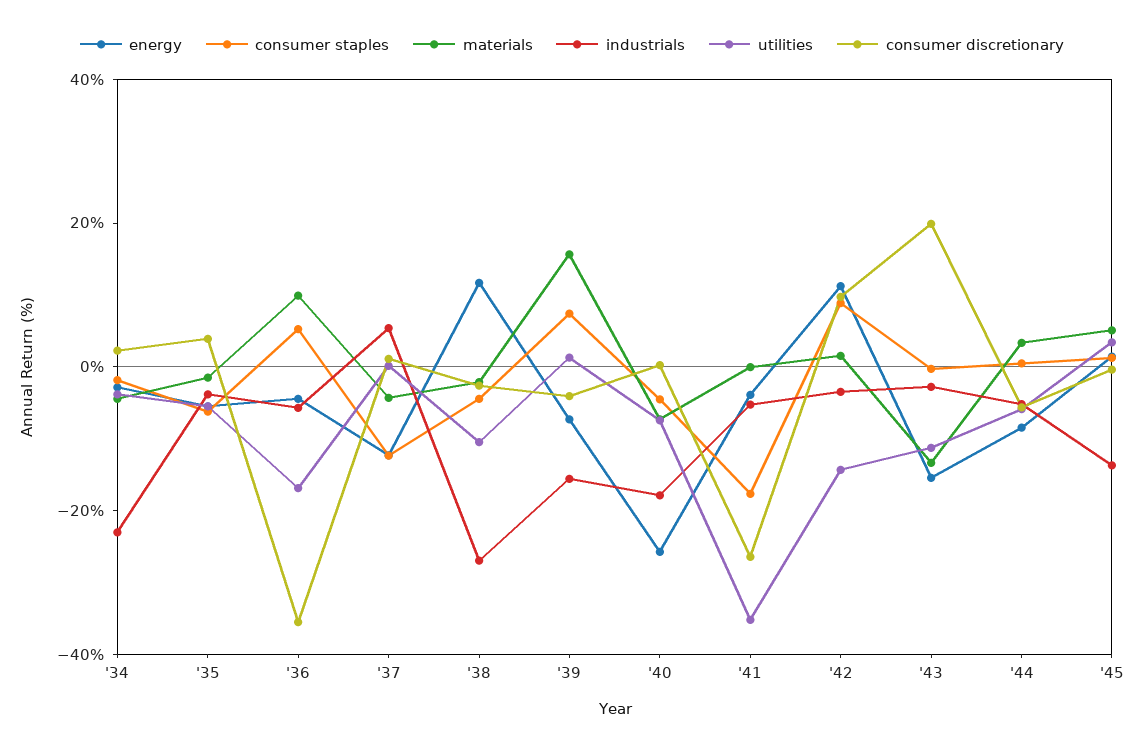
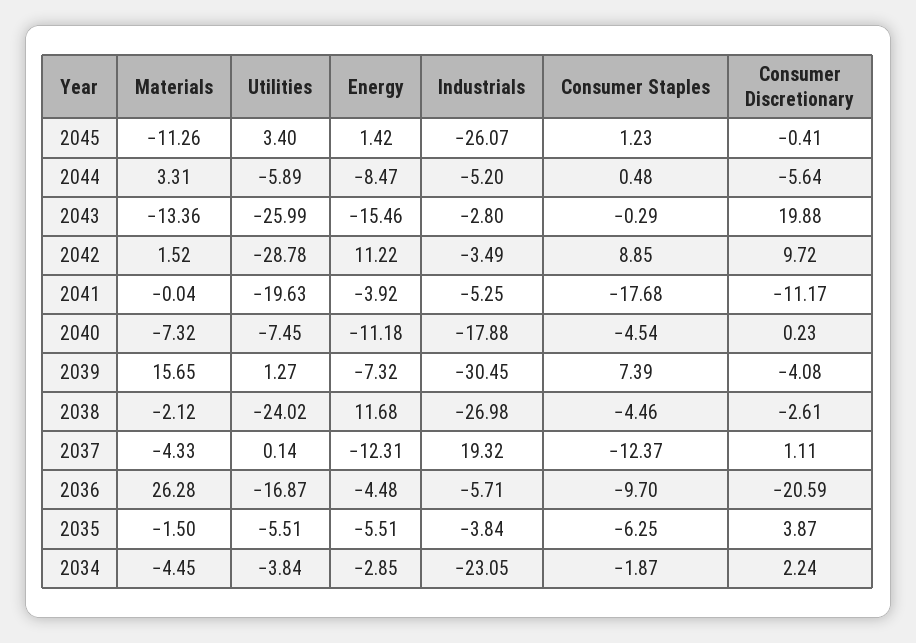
  {
    "energy": {
      "'34": -2.85,
      "'35": -5.51,
      "'36": -4.48,
      "'37": -12.31,
      "'38": 11.68,
      "'39": -7.32,
-     "'40": -25,
+     "'40": -11.18,
      "'41": -3.92,
      "'42": 11.22,
      "'43": -15.46,
      "'44": -8.47,
      "'45": 1.42
    },
    "consumer staples": {
      "'34": -1.87,
      "'35": -6.25,
-     "'36": 5,
+     "'36": -9.7,
      "'37": -12.37,
      "'38": -4.46,
      "'39": 7.39,
      "'40": -4.54,
      "'41": -17.68,
      "'42": 8.85,
      "'43": -0.29,
      "'44": 0.48,
      "'45": 1.23
    },
    "materials": {
      "'34": -4.45,
      "'35": -1.5,
-     "'36": 10,
+     "'36": 26.28,
      "'37": -4.33,
      "'38": -2.12,
      "'39": 15.65,
      "'40": -7.32,
      "'41": -0.04,
      "'42": 1.52,
      "'43": -13.36,
      "'44": 3.31,
-     "'45": 5
+     "'45": -11.26
    },
    "industrials": {
      "'34": -23.05,
      "'35": -3.84,
      "'36": -5.71,
-     "'37": 5,
+     "'37": 19.32,
      "'38": -26.98,
-     "'39": -15,
+     "'39": -30.45,
      "'40": -17.88,
      "'41": -5.25,
      "'42": -3.49,
      "'43": -2.8,
      "'44": -5.2,
-     "'45": -15
+     "'45": -26.07
    },
    "utilities": {
      "'34": -3.84,
      "'35": -5.51,
      "'36": -16.87,
      "'37": 0.14,
-     "'38": -10,
+     "'38": -24.02,
      "'39": 1.27,
      "'40": -7.45,
-     "'41": -35,
+     "'41": -19.63,
-     "'42": -15,
+     "'42": -28.78,
-     "'43": -10,
+     "'43": -25.99,
      "'44": -5.89,
      "'45": 3.4
    },
    "consumer discretionary": {
      "'34": 2.24,
      "'35": 3.87,
-     "'36": -35,
+     "'36": -20.59,
      "'37": 1.11,
      "'38": -2.61,
      "'39": -4.08,
      "'40": 0.23,
-     "'41": -25,
+     "'41": -11.17,
      "'42": 9.72,
      "'43": 19.88,
      "'44": -5.64,
      "'45": -0.41
    }
  }

